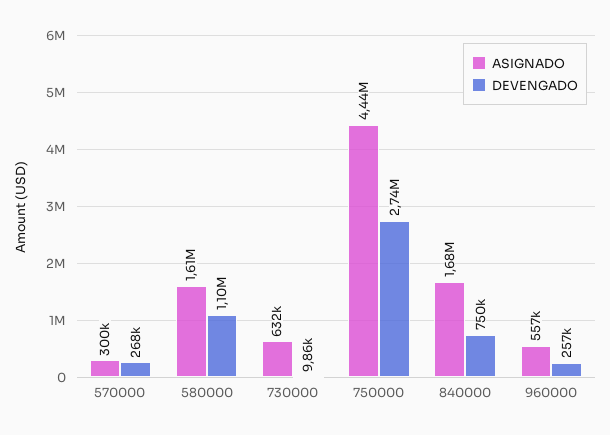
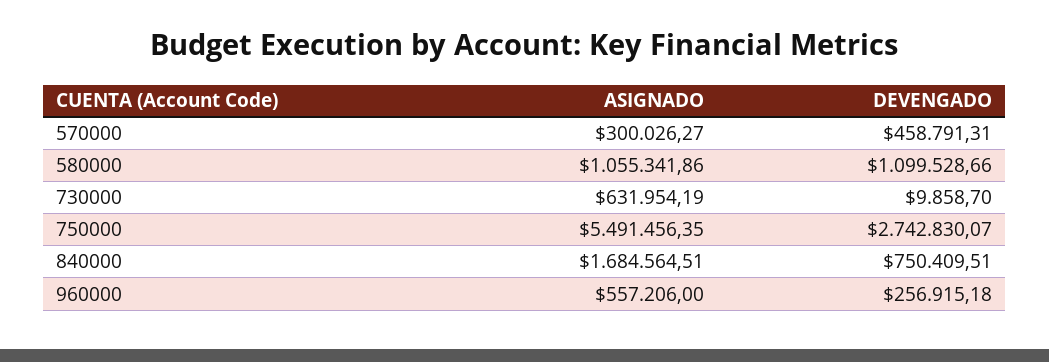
  {
    "ASIGNADO": {
      "570000": 300026.27,
-     "580000": 1610000,
+     "580000": 1055341.86,
      "730000": 631954.19,
-     "750000": 4440000,
+     "750000": 5491456.35,
      "840000": 1684564.51,
      "960000": 557206
    },
    "DEVENGADO": {
-     "570000": 268000,
+     "570000": 458791.31,
      "580000": 1099528.66,
      "730000": 9858.7,
      "750000": 2742830.07,
      "840000": 750409.51,
      "960000": 256915.18
    }
  }

